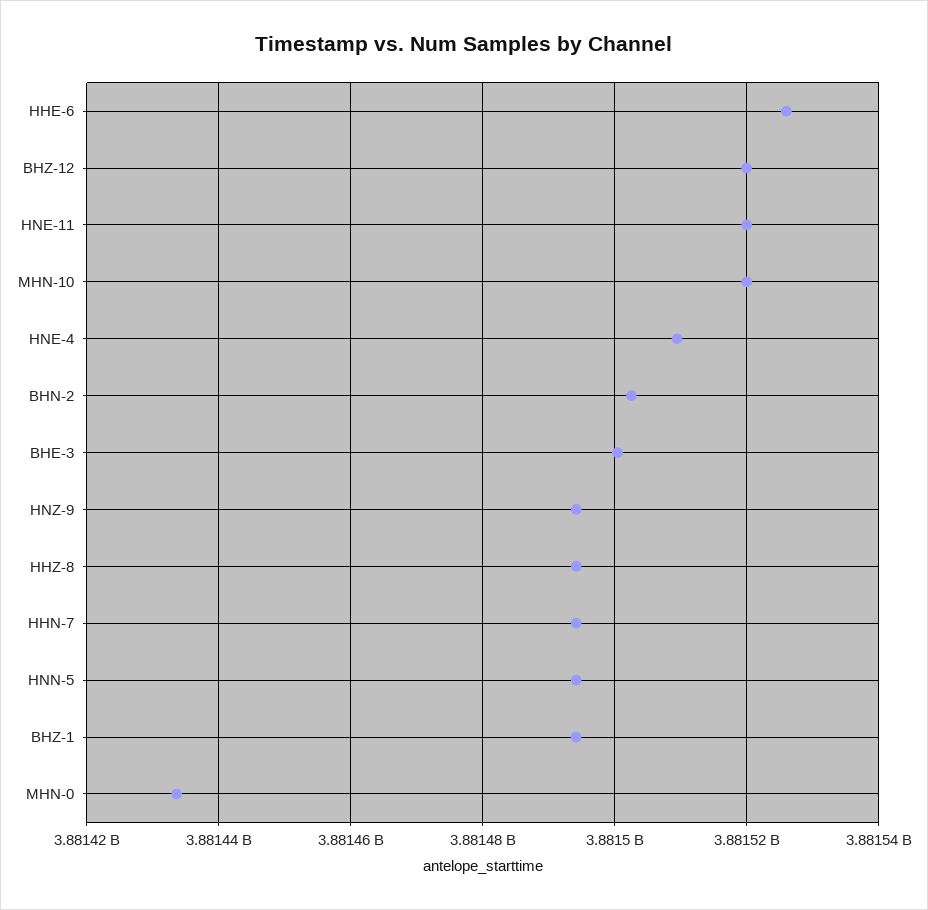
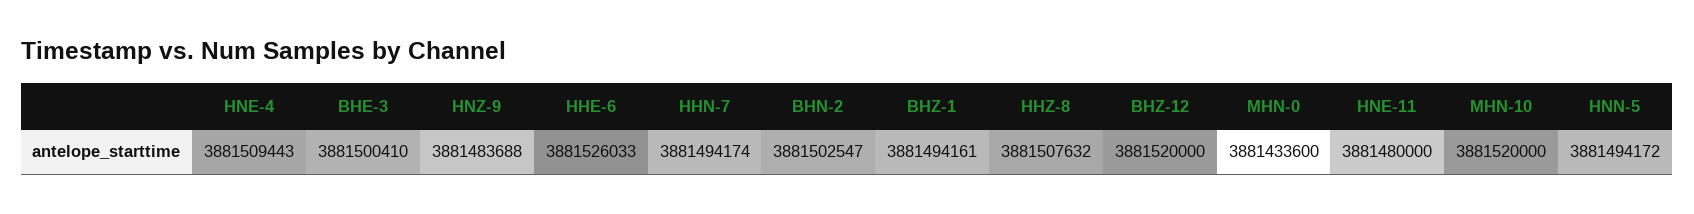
  {
    "HHE-6": 3881526033,
    "BHZ-12": 3881520000,
-   "HNE-11": 3881520000,
+   "HNE-11": 3881480000,
    "MHN-10": 3881520000,
    "HNE-4": 3881509443,
    "BHN-2": 3881502547,
    "BHE-3": 3881500410,
-   "HNZ-9": 3881494000,
+   "HNZ-9": 3881483688,
-   "HHZ-8": 3881494000,
+   "HHZ-8": 3881507632,
    "HHN-7": 3881494174,
    "HNN-5": 3881494172,
    "BHZ-1": 3881494161,
    "MHN-0": 3881433600
  }

